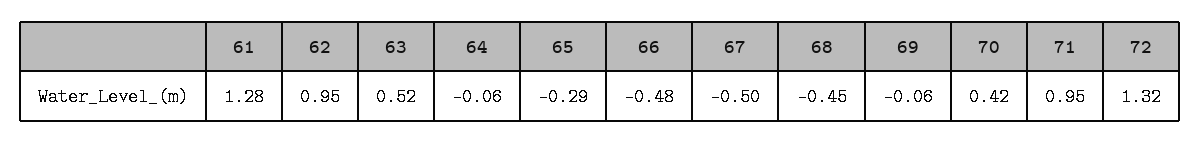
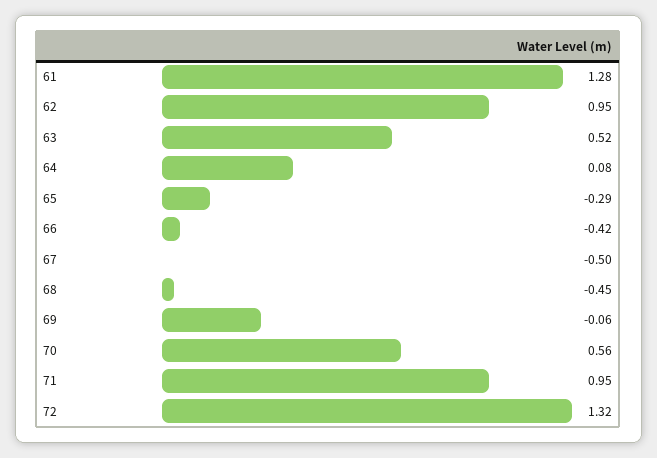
  {
    "61": 1.28,
    "62": 0.95,
    "63": 0.52,
-   "64": -0.06,
+   "64": 0.08,
    "65": -0.29,
-   "66": -0.48,
+   "66": -0.42,
    "67": -0.5,
    "68": -0.45,
    "69": -0.06,
-   "70": 0.42,
+   "70": 0.56,
    "71": 0.95,
    "72": 1.32
  }

